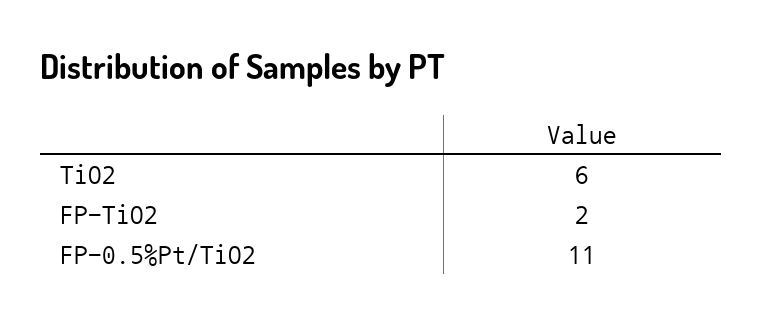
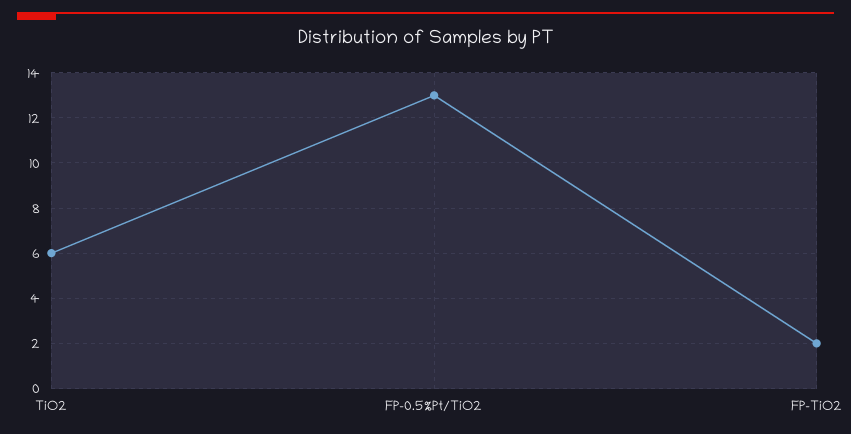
  {
    "TiO2": 6,
    "FP-TiO2": 2,
-   "FP-0.5%Pt/TiO2": 11
+   "FP-0.5%Pt/TiO2": 13
  }

